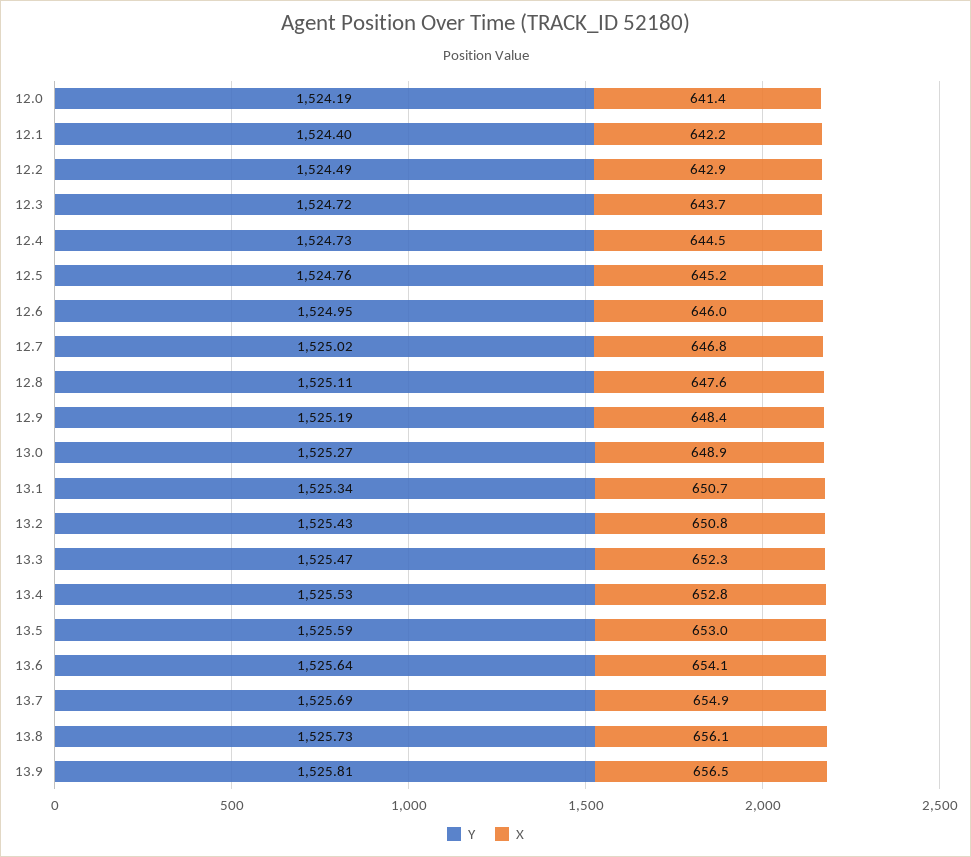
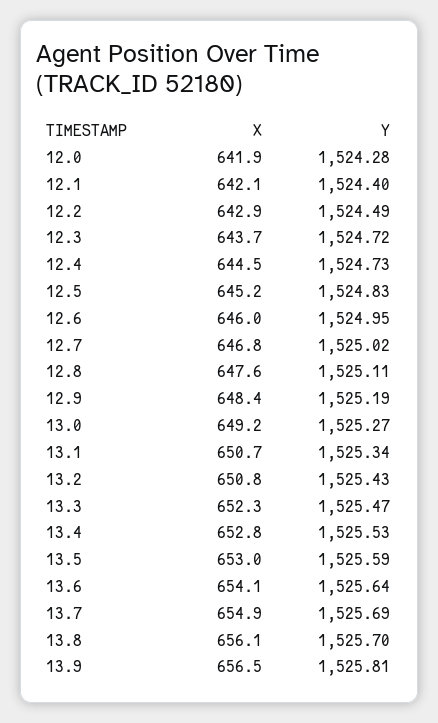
  {
    "Y": {
-     "12.0": 1524.19,
+     "12.0": 1524.28,
      "12.1": 1524.4,
      "12.2": 1524.49,
      "12.3": 1524.72,
      "12.4": 1524.73,
-     "12.5": 1524.76,
+     "12.5": 1524.83,
      "12.6": 1524.95,
      "12.7": 1525.02,
      "12.8": 1525.11,
      "12.9": 1525.19,
      "13.0": 1525.27,
      "13.1": 1525.34,
      "13.2": 1525.43,
      "13.3": 1525.47,
      "13.4": 1525.53,
      "13.5": 1525.59,
      "13.6": 1525.64,
      "13.7": 1525.69,
-     "13.8": 1525.73,
+     "13.8": 1525.7,
      "13.9": 1525.81
    },
    "X": {
-     "12.0": 641.4,
+     "12.0": 641.9,
-     "12.1": 642.2,
+     "12.1": 642.1,
      "12.2": 642.9,
      "12.3": 643.7,
      "12.4": 644.5,
      "12.5": 645.2,
      "12.6": 646,
      "12.7": 646.8,
      "12.8": 647.6,
      "12.9": 648.4,
-     "13.0": 648.9,
+     "13.0": 649.2,
      "13.1": 650.7,
      "13.2": 650.8,
      "13.3": 652.3,
      "13.4": 652.8,
      "13.5": 653,
      "13.6": 654.1,
      "13.7": 654.9,
      "13.8": 656.1,
      "13.9": 656.5
    }
  }

